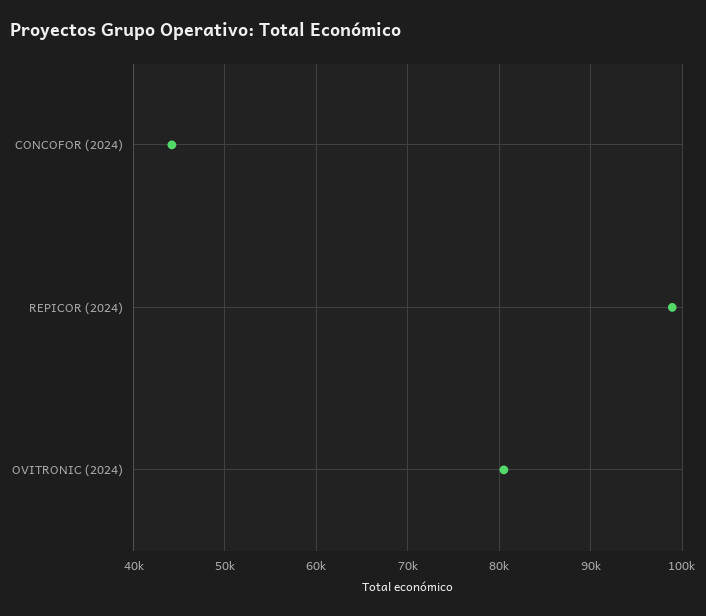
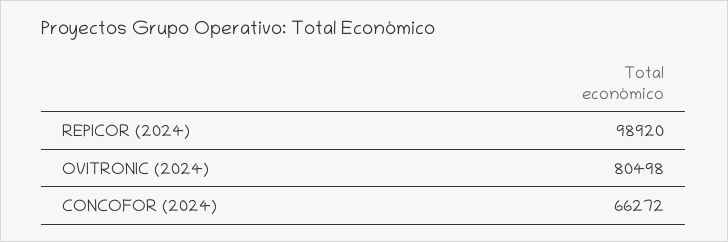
  {
-   "CONCOFOR (2024)": 44000,
+   "CONCOFOR (2024)": 66272,
    "REPICOR (2024)": 98920,
    "OVITRONIC (2024)": 80498
  }

